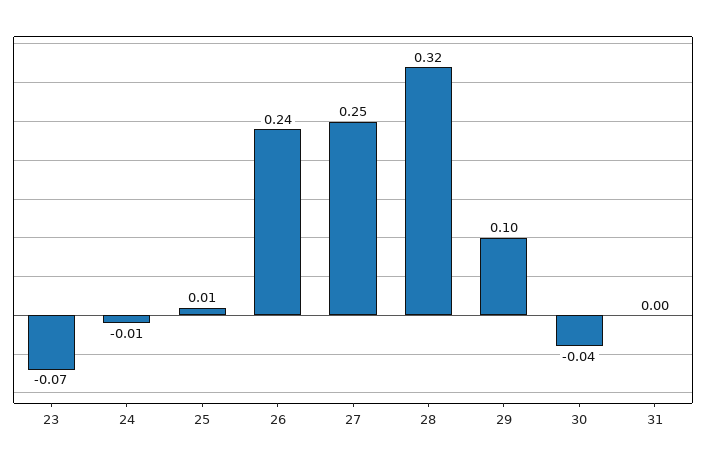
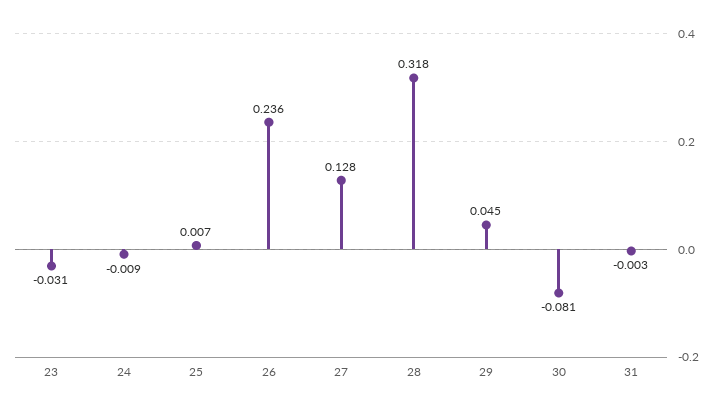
  {
-   "23": -0.07,
+   "23": -0.031,
    "24": -0.009,
    "25": 0.007,
    "26": 0.236,
-   "27": 0.25,
+   "27": 0.128,
    "28": 0.318,
-   "29": 0.1,
+   "29": 0.045,
-   "30": -0.04,
+   "30": -0.081,
    "31": -0.003
  }

